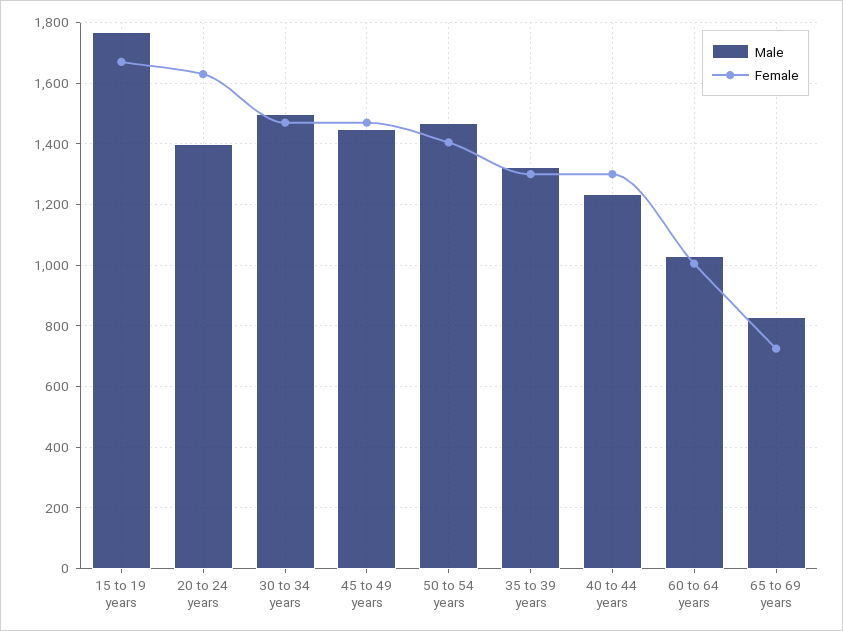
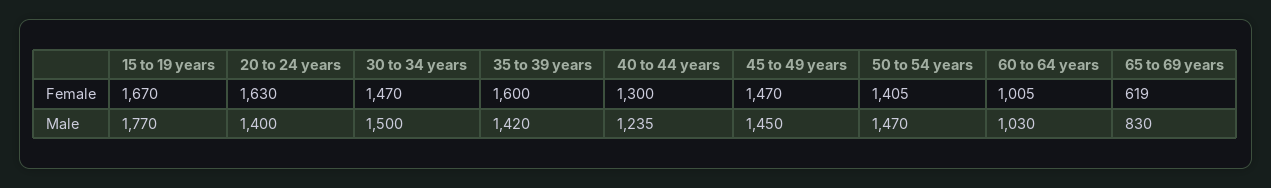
  {
    "Male": {
      "15 to 19 years": 1770,
      "20 to 24 years": 1400,
      "30 to 34 years": 1500,
      "45 to 49 years": 1450,
      "50 to 54 years": 1470,
-     "35 to 39 years": 1320,
+     "35 to 39 years": 1420,
      "40 to 44 years": 1235,
      "60 to 64 years": 1030,
      "65 to 69 years": 830
    },
    "Female": {
      "15 to 19 years": 1670,
      "20 to 24 years": 1630,
      "30 to 34 years": 1470,
      "45 to 49 years": 1470,
      "50 to 54 years": 1405,
-     "35 to 39 years": 1300,
+     "35 to 39 years": 1600,
      "40 to 44 years": 1300,
      "60 to 64 years": 1005,
-     "65 to 69 years": 720
+     "65 to 69 years": 619
    }
  }

